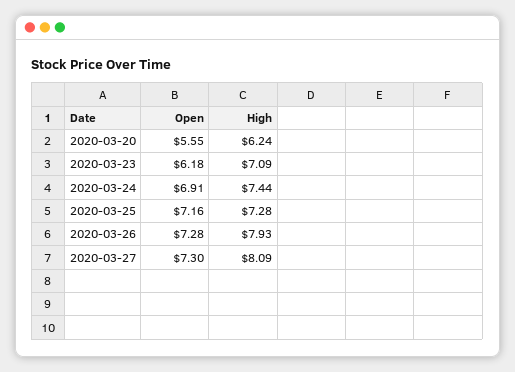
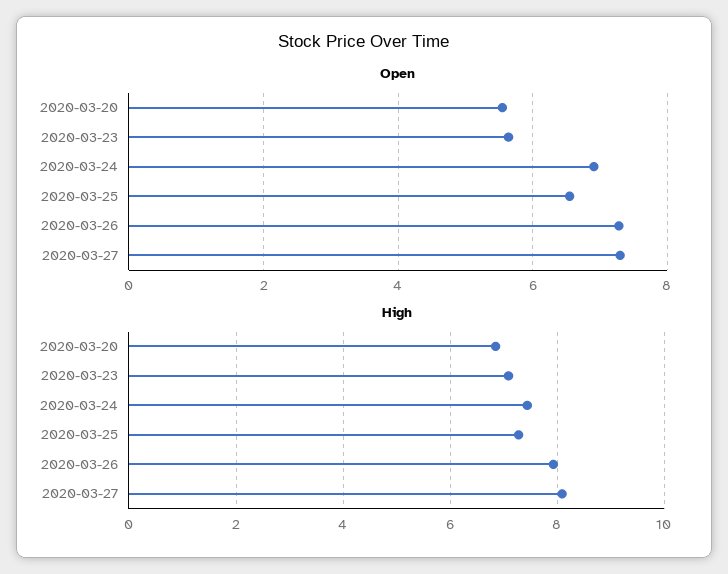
  {
    "Open": {
      "2020-03-20": 5.55,
-     "2020-03-23": 6.18,
+     "2020-03-23": 5.6,
      "2020-03-24": 6.91,
-     "2020-03-25": 7.16,
+     "2020-03-25": 6.6,
      "2020-03-26": 7.28,
      "2020-03-27": 7.3
    },
    "High": {
-     "2020-03-20": 6.24,
+     "2020-03-20": 6.8,
      "2020-03-23": 7.09,
      "2020-03-24": 7.44,
      "2020-03-25": 7.28,
      "2020-03-26": 7.93,
      "2020-03-27": 8.09
    }
  }

